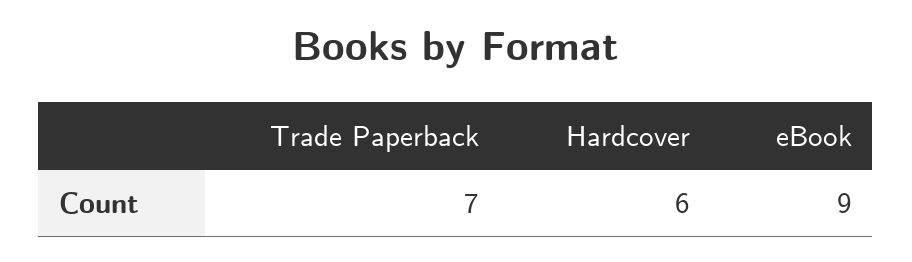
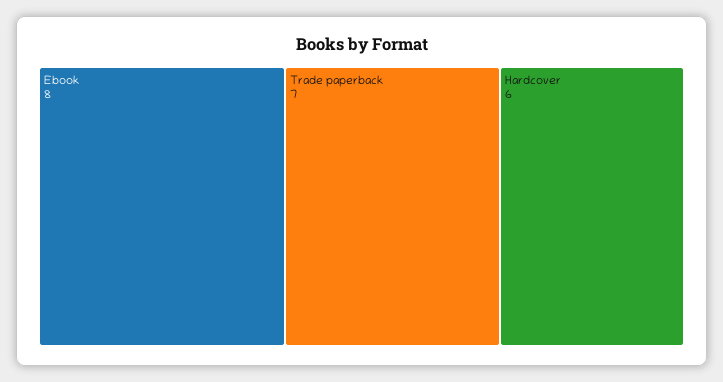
  {
    "Trade Paperback": 7,
    "Hardcover": 6,
-   "eBook": 9
+   "eBook": 8
  }

